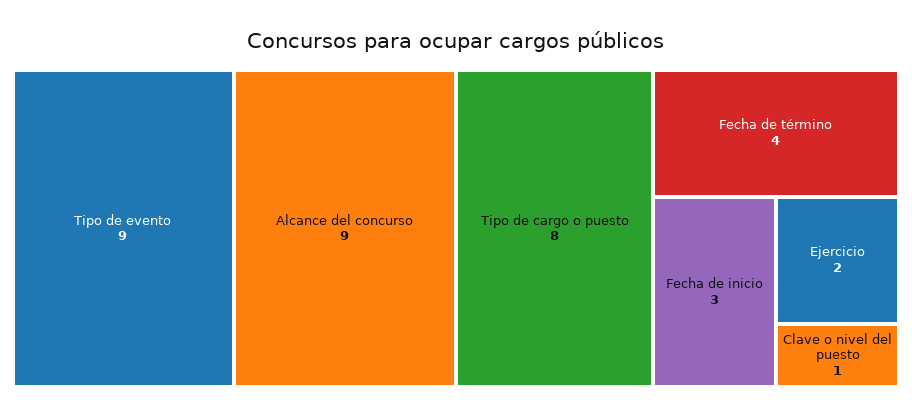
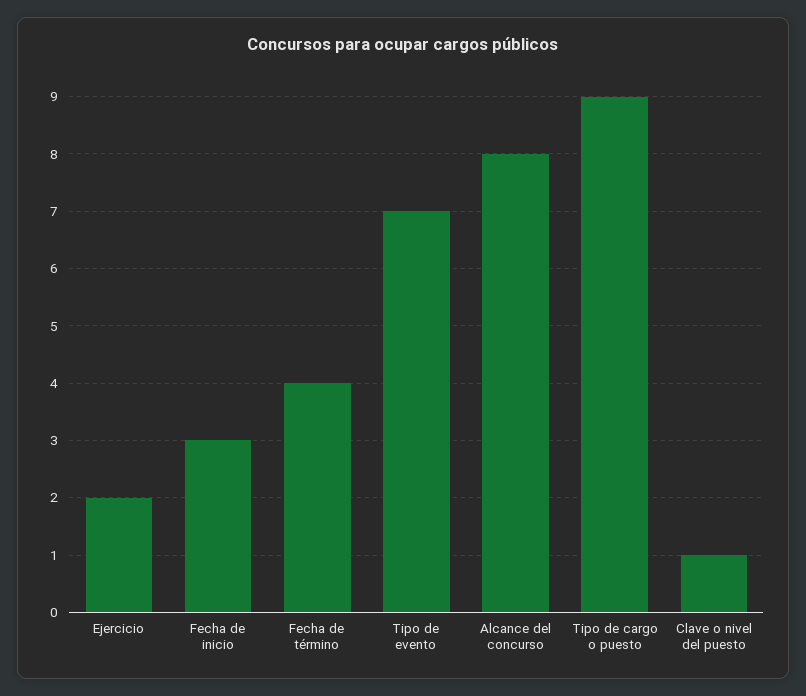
  {
-   "Tipo de evento": 9,
+   "Tipo de evento": 7,
-   "Alcance del concurso": 9,
+   "Alcance del concurso": 8,
-   "Tipo de cargo o puesto": 8,
+   "Tipo de cargo o puesto": 9,
    "Fecha de término": 4,
    "Fecha de inicio": 3,
    "Ejercicio": 2,
    "Clave o nivel del puesto": 1
  }

